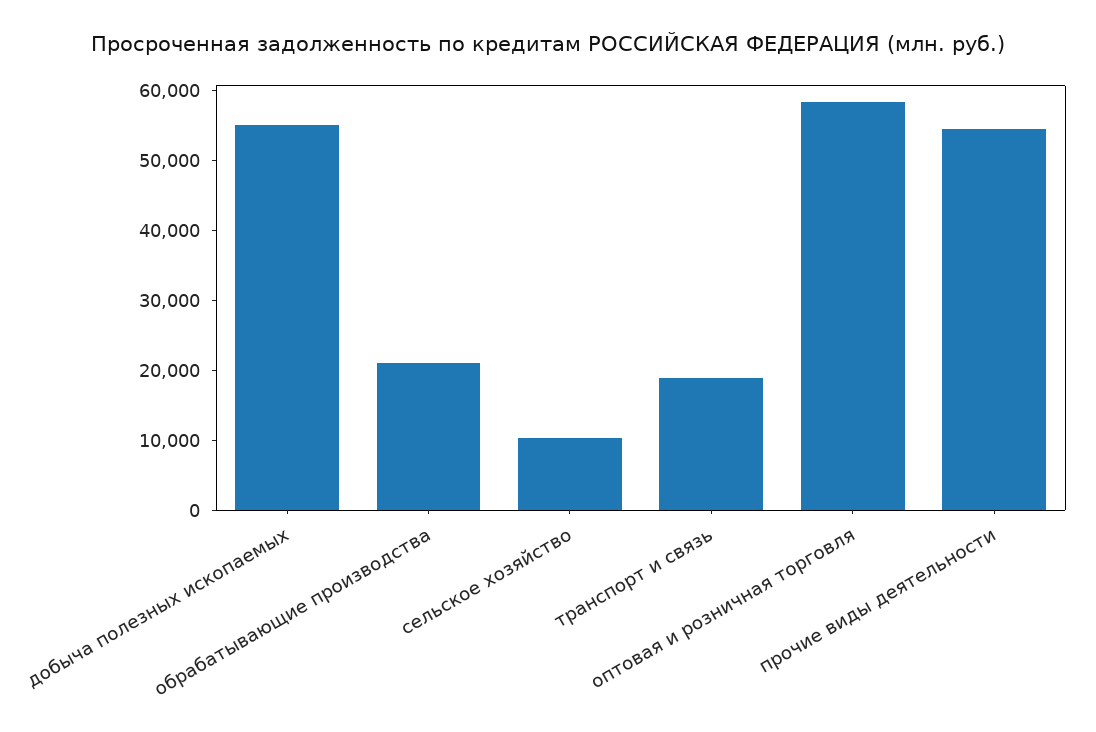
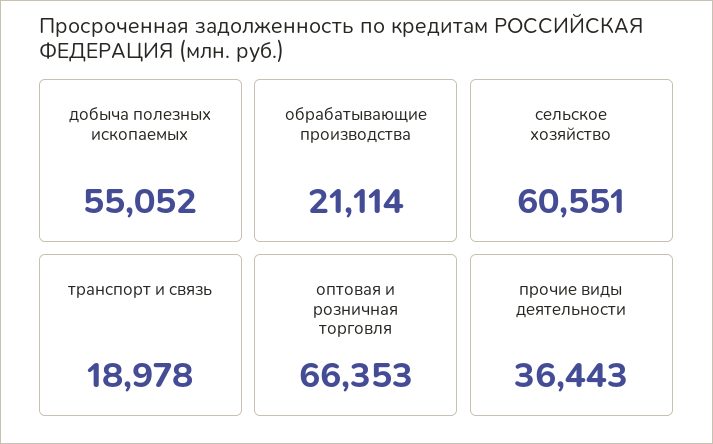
  {
    "добыча полезных ископаемых": 55052,
    "обрабатывающие производства": 21114,
-   "сельское хозяйство": 10000,
+   "сельское хозяйство": 60551,
    "транспорт и связь": 18978,
-   "оптовая и розничная торговля": 58000,
+   "оптовая и розничная торговля": 66353,
-   "прочие виды деятельности": 54000
+   "прочие виды деятельности": 36443
  }

